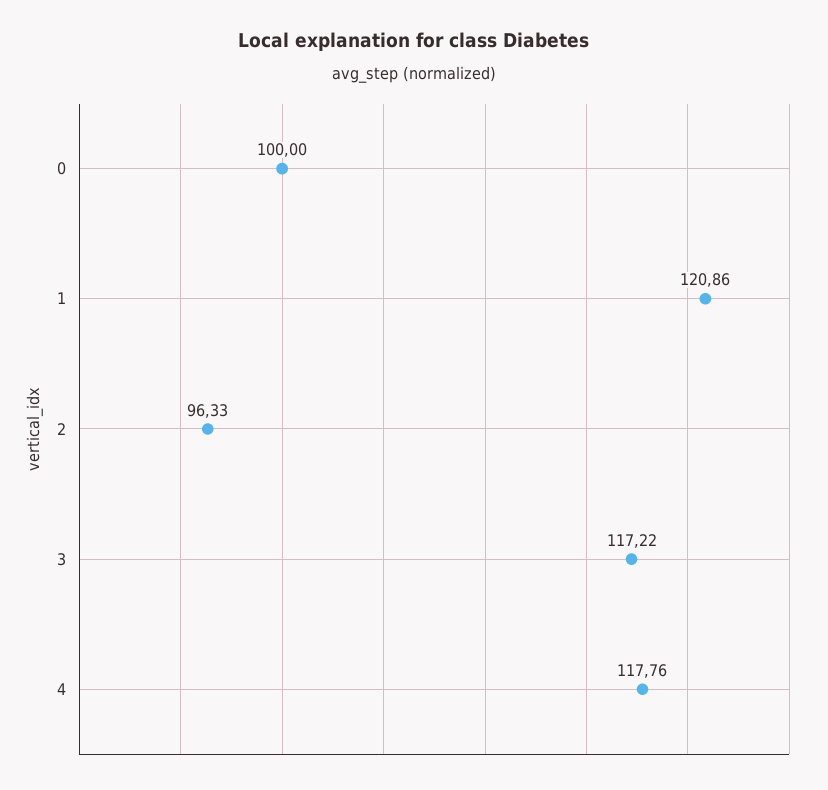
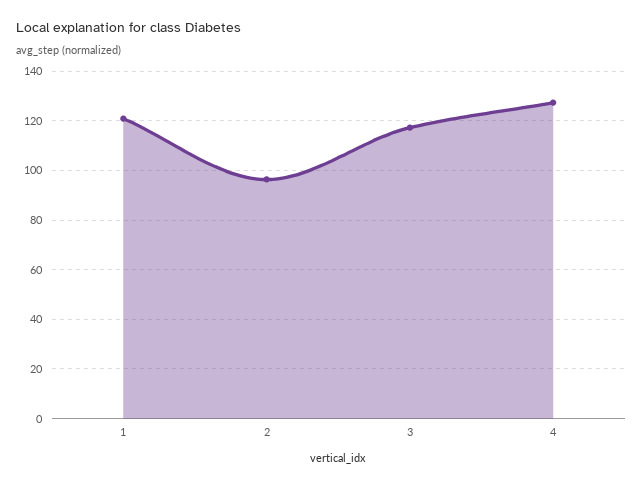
  {
-   "0": 100,
    "1": 120.86,
    "2": 96.33,
    "3": 117.22,
-   "4": 117.76
+   "4": 127.5
  }

